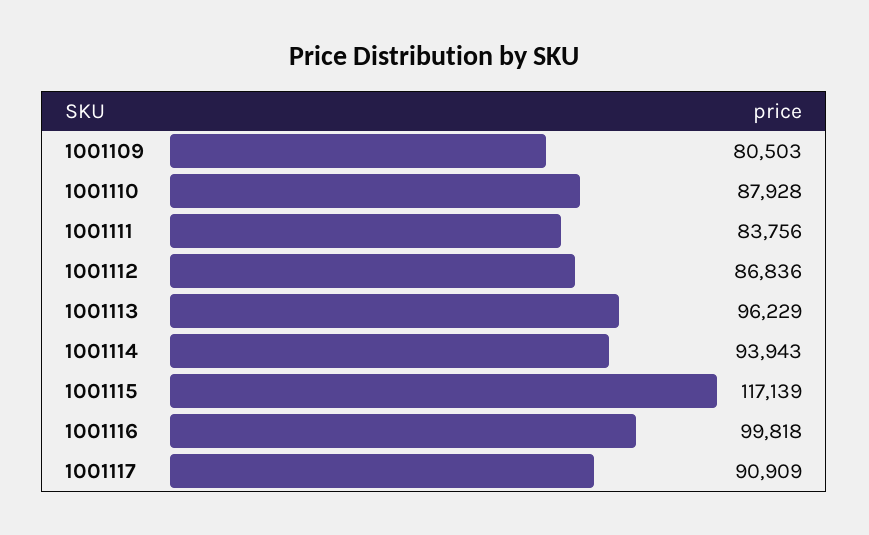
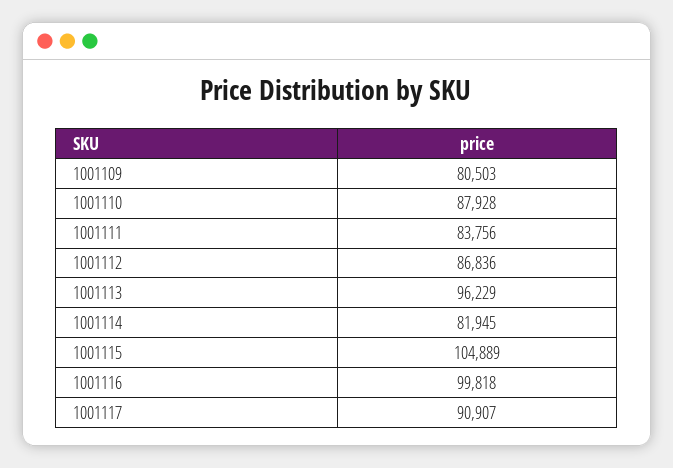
  {
    "1001109": 80503,
    "1001110": 87928,
    "1001111": 83756,
    "1001112": 86836,
    "1001113": 96229,
-   "1001114": 93943,
+   "1001114": 81945,
-   "1001115": 117139,
+   "1001115": 104889,
    "1001116": 99818,
-   "1001117": 90909
+   "1001117": 90907
  }

